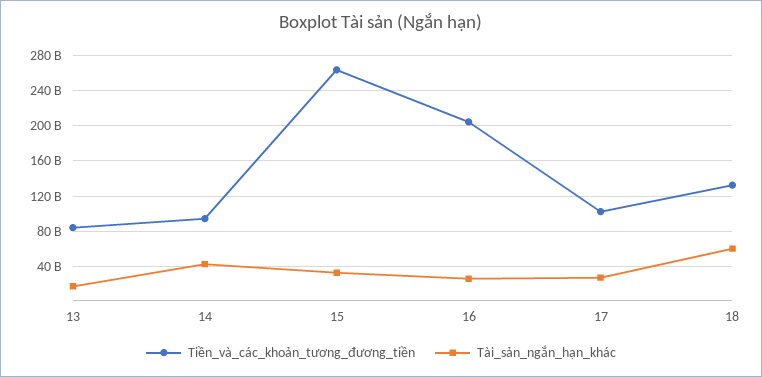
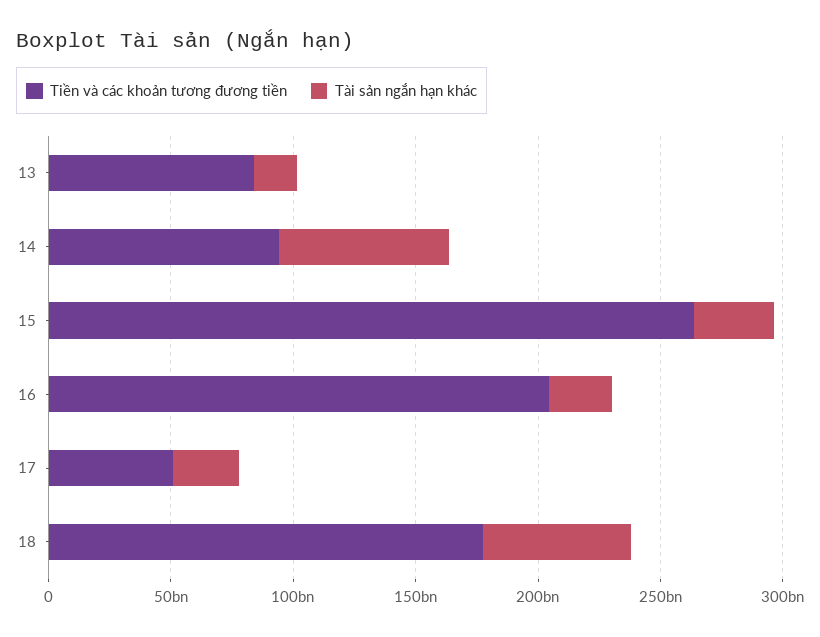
  {
    "Tiền_và_các_khoản_tương_đương_tiền": {
      "13": 80000000000,
      "14": 90000000000,
      "15": 260000000000,
      "16": 200000000000,
-     "17": 100000000000,
+     "17": 50000000000,
-     "18": 130000000000
+     "18": 180000000000
    },
    "Tài_sản_ngắn_hạn_khác": {
      "13": 20000000000,
-     "14": 40000000000,
+     "14": 70000000000,
      "15": 30000000000,
      "16": 30000000000,
      "17": 30000000000,
      "18": 60000000000
    }
  }

